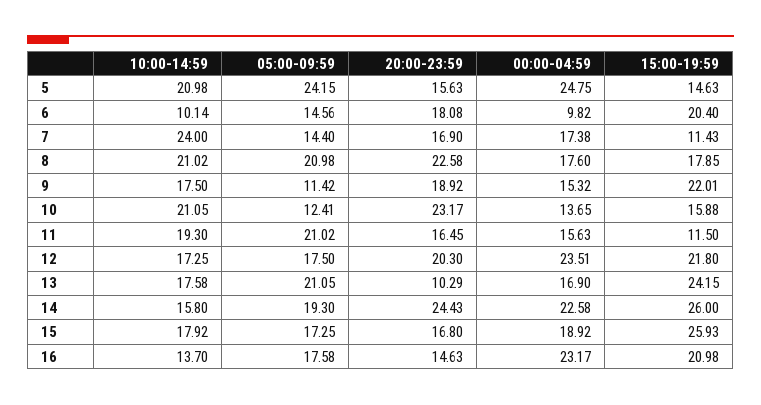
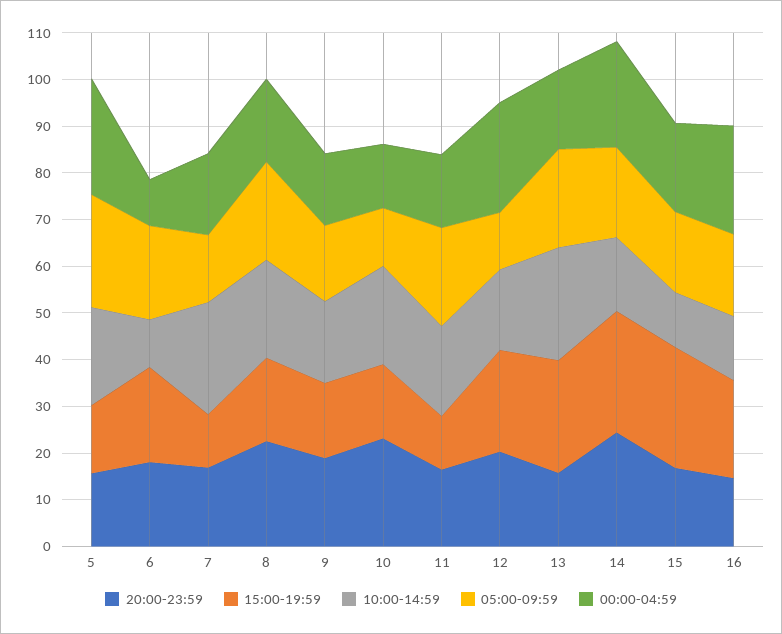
  {
    "10:00-14:59": {
      "5": 20.98,
      "6": 10.14,
      "7": 24,
      "8": 21.02,
      "9": 17.5,
      "10": 21.05,
      "11": 19.3,
      "12": 17.25,
-     "13": 17.58,
+     "13": 24,
      "14": 15.8,
-     "15": 17.92,
+     "15": 12,
      "16": 13.7
    },
    "05:00-09:59": {
      "5": 24.15,
-     "6": 14.56,
+     "6": 20,
      "7": 14.4,
      "8": 20.98,
-     "9": 11.42,
+     "9": 16,
      "10": 12.41,
      "11": 21.02,
-     "12": 17.5,
+     "12": 12,
      "13": 21.05,
      "14": 19.3,
      "15": 17.25,
      "16": 17.58
    },
    "20:00-23:59": {
      "5": 15.63,
      "6": 18.08,
      "7": 16.9,
      "8": 22.58,
      "9": 18.92,
      "10": 23.17,
      "11": 16.45,
      "12": 20.3,
-     "13": 10.29,
+     "13": 16,
      "14": 24.43,
      "15": 16.8,
      "16": 14.63
    },
    "00:00-04:59": {
      "5": 24.75,
      "6": 9.82,
      "7": 17.38,
      "8": 17.6,
      "9": 15.32,
      "10": 13.65,
      "11": 15.63,
      "12": 23.51,
      "13": 16.9,
      "14": 22.58,
      "15": 18.92,
      "16": 23.17
    },
    "15:00-19:59": {
      "5": 14.63,
      "6": 20.4,
      "7": 11.43,
      "8": 17.85,
-     "9": 22.01,
+     "9": 16,
      "10": 15.88,
      "11": 11.5,
      "12": 21.8,
      "13": 24.15,
      "14": 26,
      "15": 25.93,
      "16": 20.98
    }
  }

